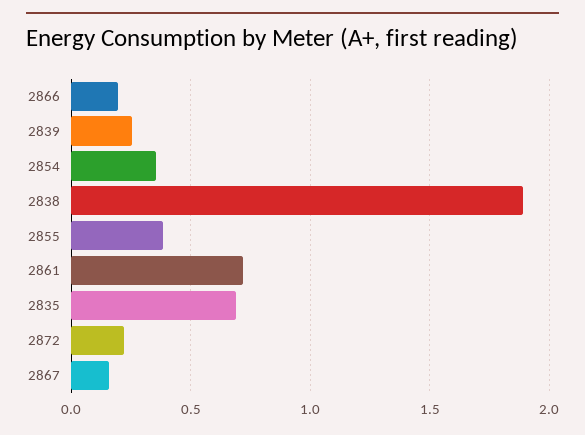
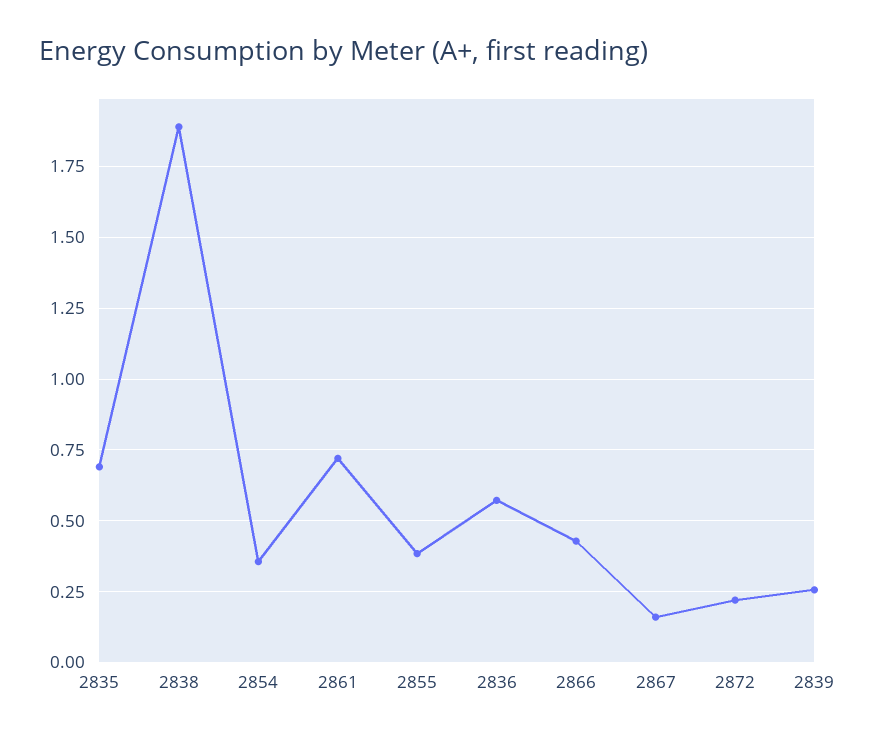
  {
-   "2866": 0.2,
+   "2866": 0.425,
    "2839": 0.25,
    "2854": 0.35,
    "2838": 1.9,
    "2855": 0.375,
    "2861": 0.725,
    "2835": 0.7,
    "2872": 0.225,
-   "2867": 0.15
+   "2867": 0.15,
+   "2836": 0.575
  }

